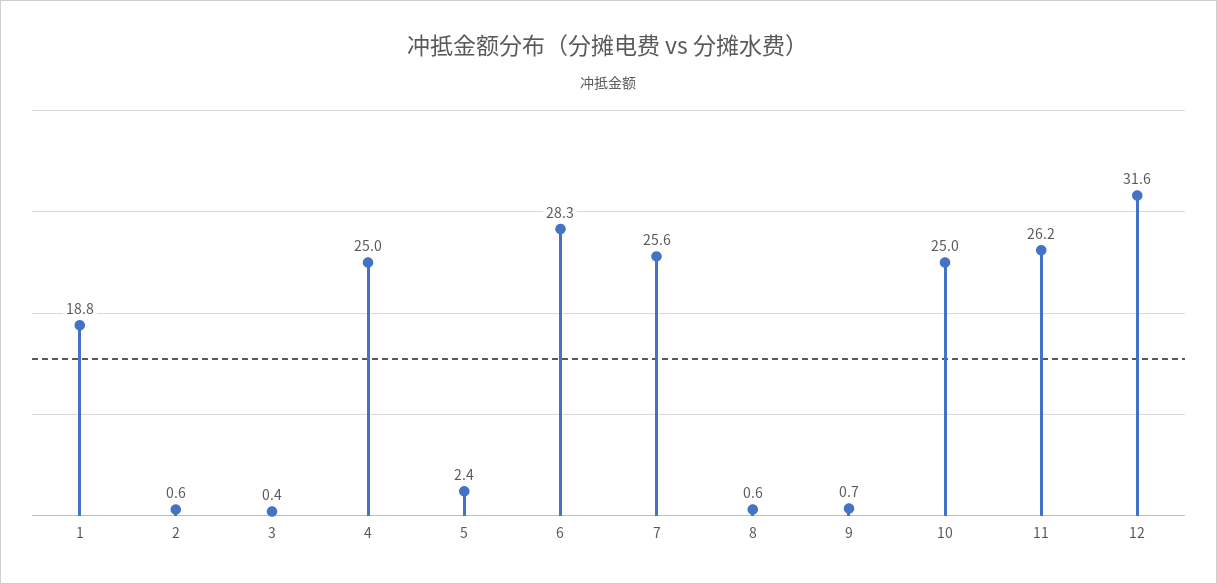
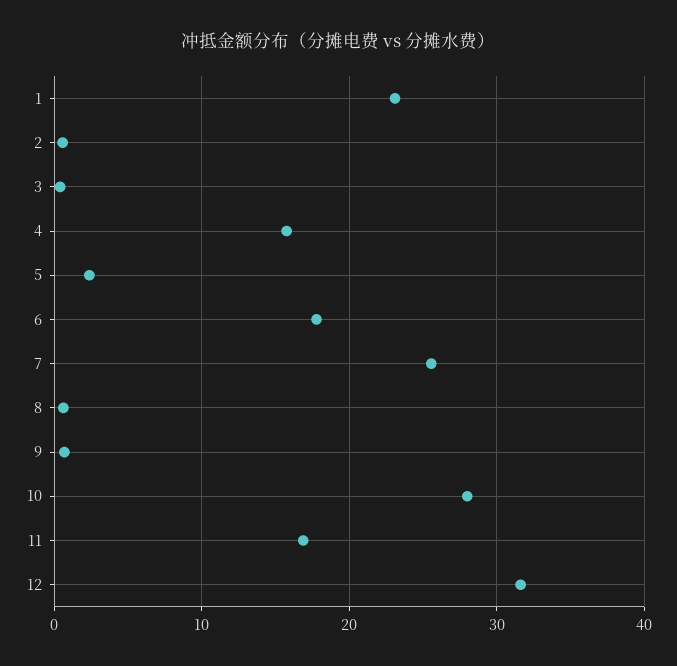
  {
-   "1": 18.8,
+   "1": 23,
    "2": 0.6,
    "3": 0.4,
-   "4": 25,
+   "4": 16,
    "5": 2.4,
-   "6": 28.3,
+   "6": 18,
    "7": 25.6,
    "8": 0.6,
    "9": 0.7,
-   "10": 25,
+   "10": 28,
-   "11": 26.2,
+   "11": 17,
    "12": 31.6
  }

